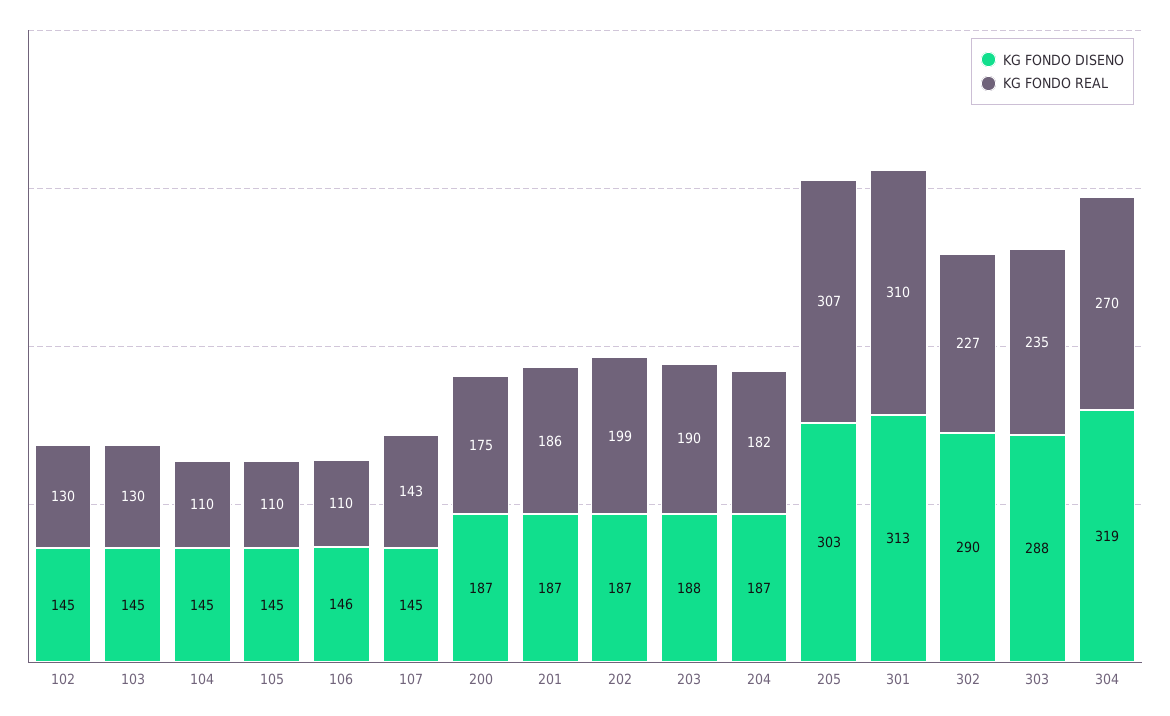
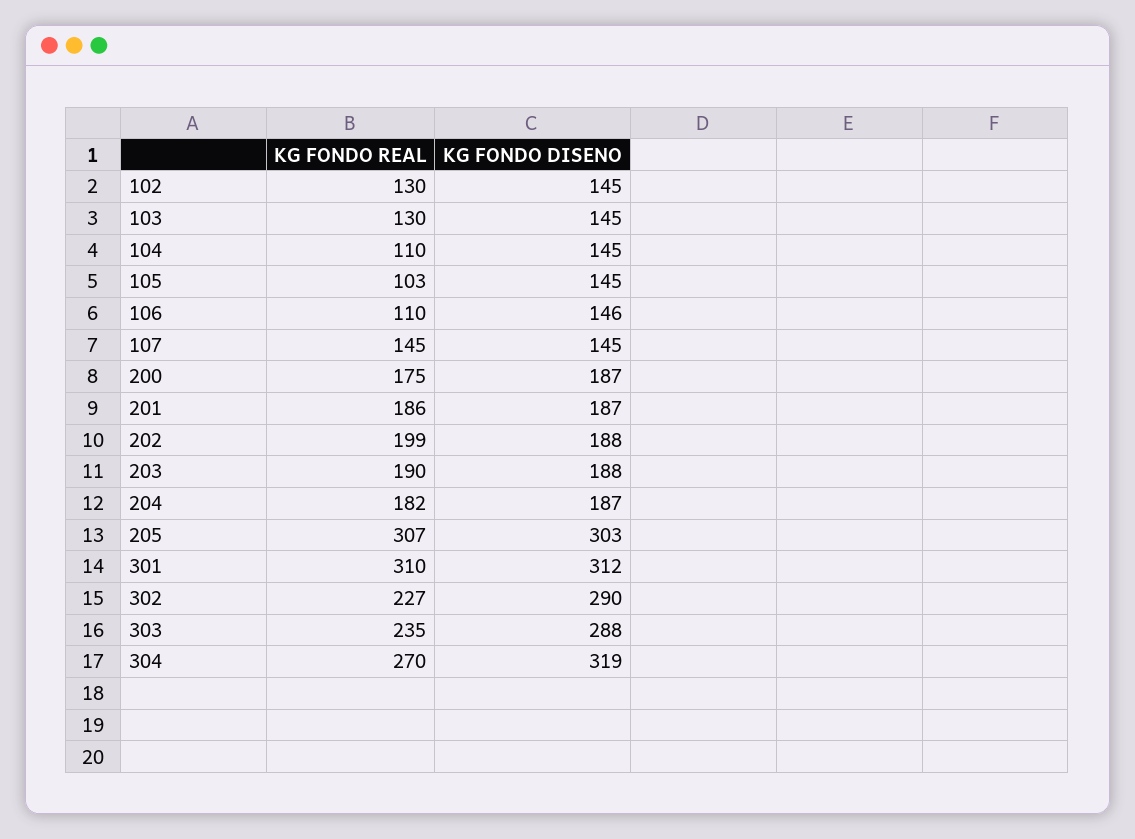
  {
    "KG FONDO DISENO": {
      "102": 145,
      "103": 145,
      "104": 145,
      "105": 145,
      "106": 146,
      "107": 145,
      "200": 187,
      "201": 187,
-     "202": 187,
+     "202": 188,
      "203": 188,
      "204": 187,
      "205": 303,
-     "301": 313,
+     "301": 312,
      "302": 290,
      "303": 288,
      "304": 319
    },
    "KG FONDO REAL": {
      "102": 130,
      "103": 130,
      "104": 110,
-     "105": 110,
+     "105": 103,
      "106": 110,
-     "107": 143,
+     "107": 145,
      "200": 175,
      "201": 186,
      "202": 199,
      "203": 190,
      "204": 182,
      "205": 307,
      "301": 310,
      "302": 227,
      "303": 235,
      "304": 270
    }
  }

